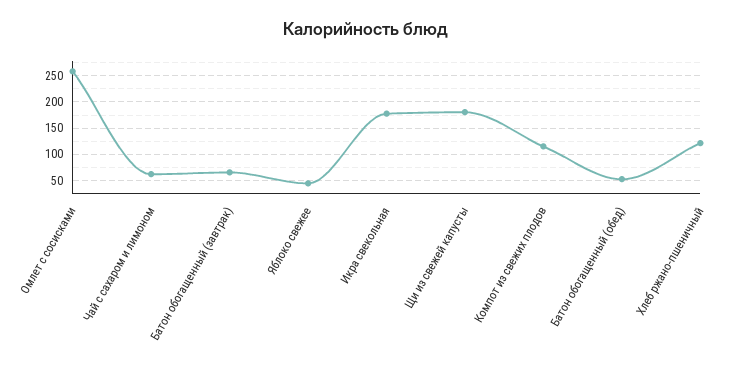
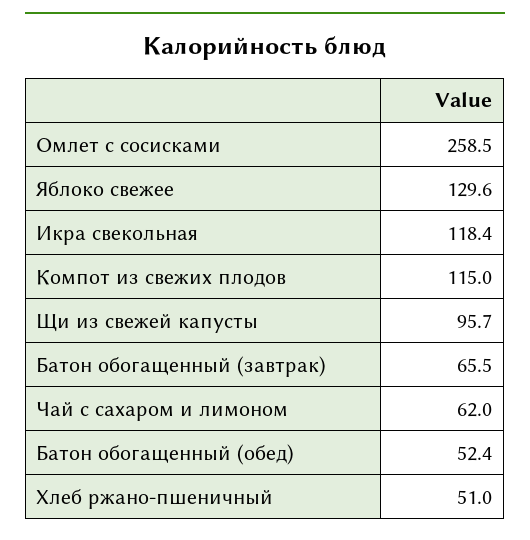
  {
    "Омлет с сосисками": 258.5,
    "Чай с сахаром и лимоном": 62,
    "Батон обогащенный (завтрак)": 65.5,
-   "Яблоко свежее": 50,
+   "Яблоко свежее": 129.6,
-   "Икра свекольная": 175,
+   "Икра свекольная": 118.4,
-   "Щи из свежей капусты": 175,
+   "Щи из свежей капусты": 95.7,
    "Компот из свежих плодов": 115,
    "Батон обогащенный (обед)": 52.4,
-   "Хлеб ржано-пшеничный": 125
+   "Хлеб ржано-пшеничный": 51
  }

